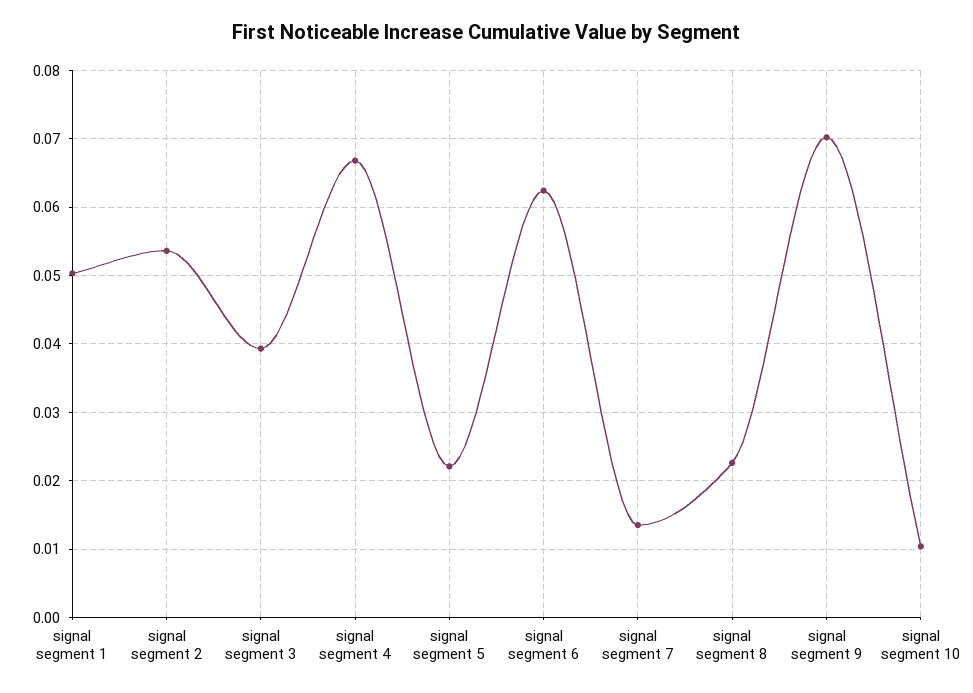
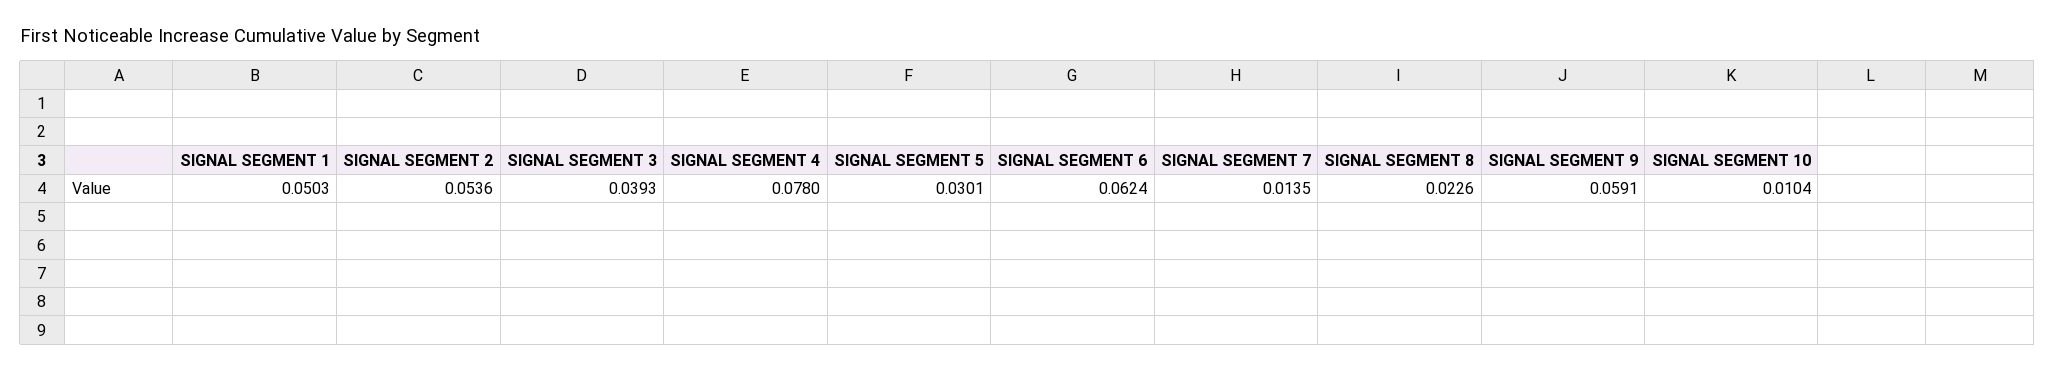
  {
    "signal segment 1": 0.0503,
    "signal segment 2": 0.0536,
    "signal segment 3": 0.0393,
-   "signal segment 4": 0.067,
+   "signal segment 4": 0.078,
-   "signal segment 5": 0.022,
+   "signal segment 5": 0.0301,
    "signal segment 6": 0.0624,
    "signal segment 7": 0.0135,
    "signal segment 8": 0.0226,
-   "signal segment 9": 0.07,
+   "signal segment 9": 0.0591,
    "signal segment 10": 0.0104
  }

